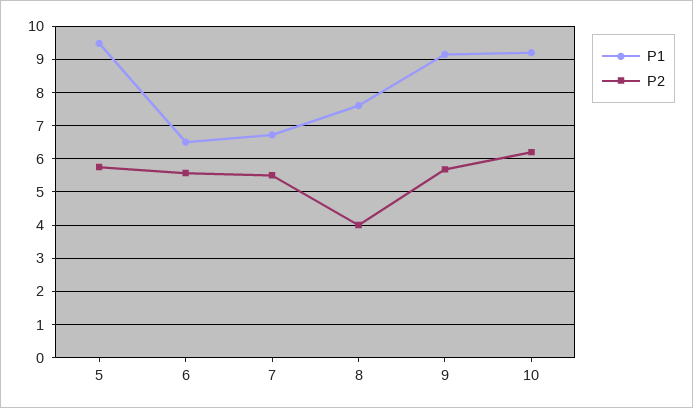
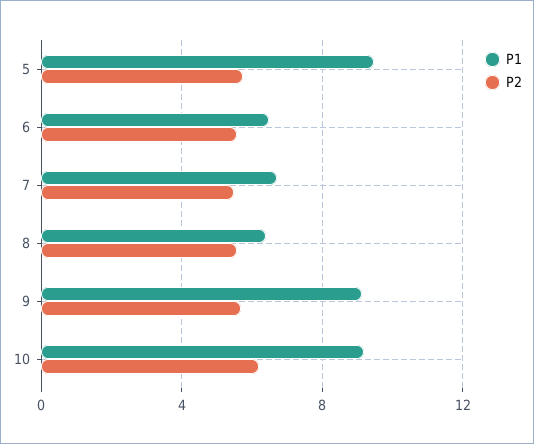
  {
    "P1": {
      "5": 9.4,
      "6": 6.6,
      "7": 6.8,
-     "8": 7.6,
+     "8": 6.5,
      "9": 9.2,
      "10": 9.2
    },
    "P2": {
      "5": 5.8,
      "6": 5.6,
      "7": 5.6,
-     "8": 4,
+     "8": 5.5,
      "9": 5.6,
      "10": 6.2
    }
  }

